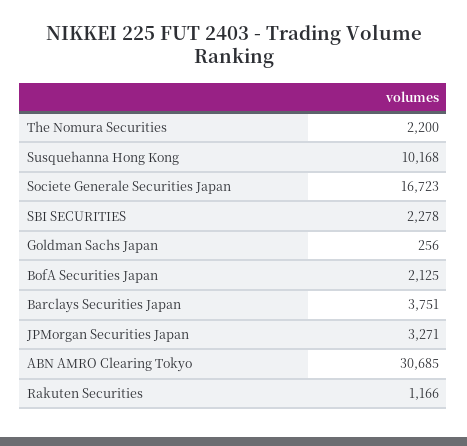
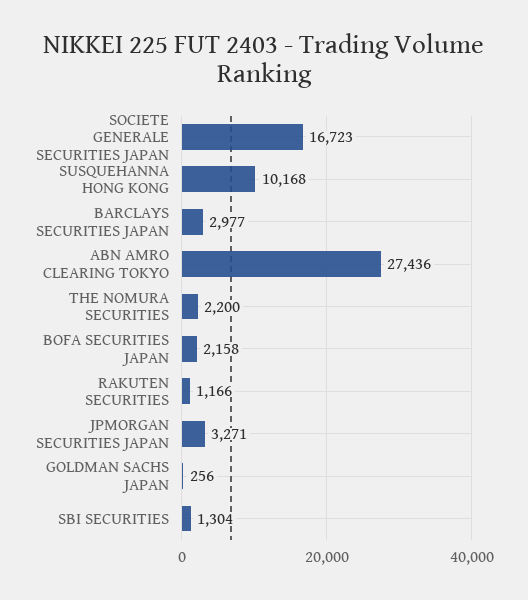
  {
    "The Nomura Securities": 2200,
    "Susquehanna Hong Kong": 10168,
    "Societe Generale Securities Japan": 16723,
-   "SBI SECURITIES": 2278,
+   "SBI SECURITIES": 1304,
    "Goldman Sachs Japan": 256,
-   "BofA Securities Japan": 2125,
+   "BofA Securities Japan": 2158,
-   "Barclays Securities Japan": 3751,
+   "Barclays Securities Japan": 2977,
    "JPMorgan Securities Japan": 3271,
-   "ABN AMRO Clearing Tokyo": 30685,
+   "ABN AMRO Clearing Tokyo": 27436,
    "Rakuten Securities": 1166
  }

